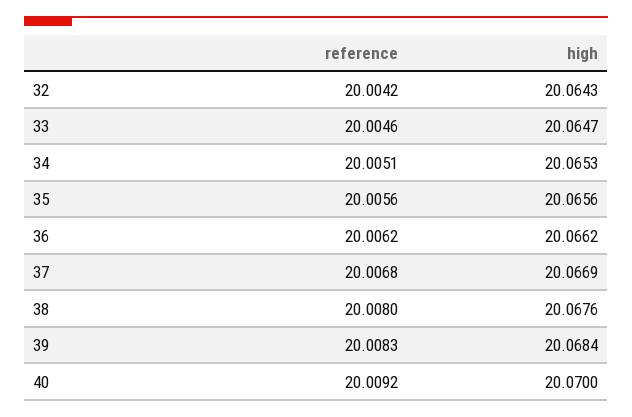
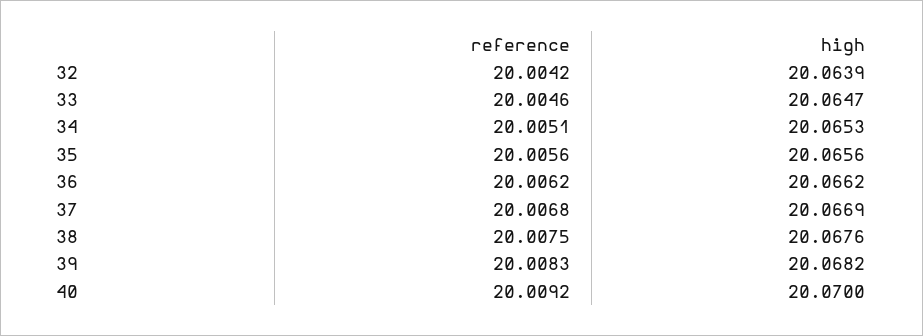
  {
    "reference": {
      "32": 20.0042,
      "33": 20.0046,
      "34": 20.0051,
      "35": 20.0056,
      "36": 20.0062,
      "37": 20.0068,
-     "38": 20.008,
+     "38": 20.0075,
      "39": 20.0083,
      "40": 20.0092
    },
    "high": {
-     "32": 20.0643,
+     "32": 20.0639,
      "33": 20.0647,
      "34": 20.0653,
      "35": 20.0656,
      "36": 20.0662,
      "37": 20.0669,
      "38": 20.0676,
-     "39": 20.0684,
+     "39": 20.0682,
      "40": 20.07
    }
  }

